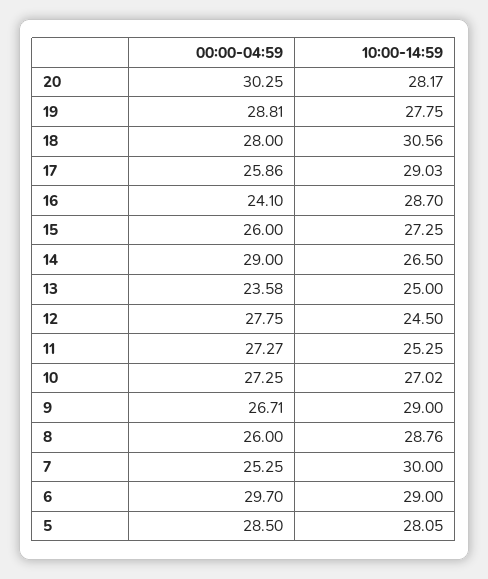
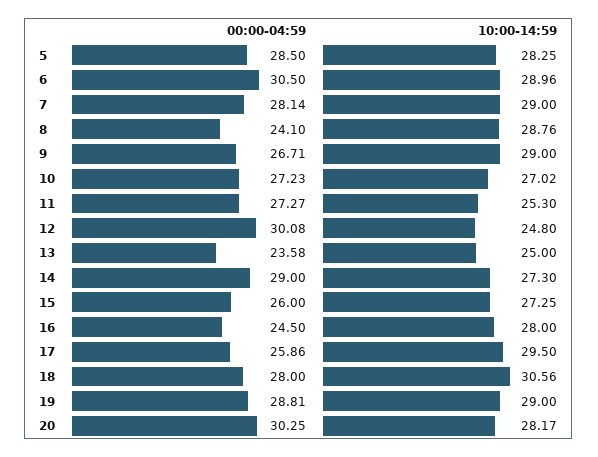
  {
    "00:00-04:59": {
      "20": 30.25,
      "19": 28.81,
      "18": 28,
      "17": 25.86,
-     "16": 24.1,
+     "16": 24.5,
      "15": 26,
      "14": 29,
      "13": 23.58,
-     "12": 27.75,
+     "12": 30.08,
      "11": 27.27,
-     "10": 27.25,
+     "10": 27.23,
      "9": 26.71,
-     "8": 26,
+     "8": 24.1,
-     "7": 25.25,
+     "7": 28.14,
-     "6": 29.7,
+     "6": 30.5,
      "5": 28.5
    },
    "10:00-14:59": {
      "20": 28.17,
-     "19": 27.75,
+     "19": 29,
      "18": 30.56,
-     "17": 29.03,
+     "17": 29.5,
-     "16": 28.7,
+     "16": 28,
      "15": 27.25,
-     "14": 26.5,
+     "14": 27.3,
      "13": 25,
-     "12": 24.5,
+     "12": 24.8,
-     "11": 25.25,
+     "11": 25.3,
      "10": 27.02,
      "9": 29,
      "8": 28.76,
-     "7": 30,
+     "7": 29,
-     "6": 29,
+     "6": 28.96,
-     "5": 28.05
+     "5": 28.25
    }
  }

